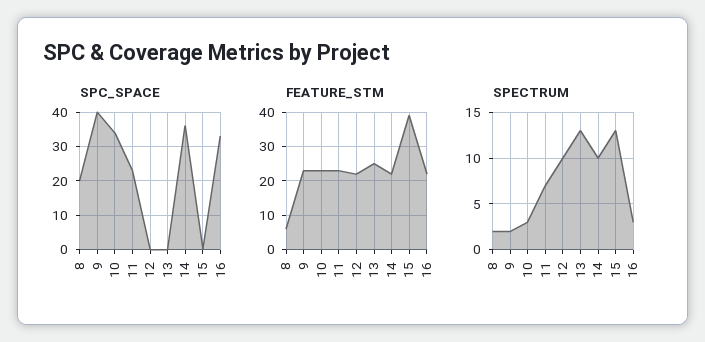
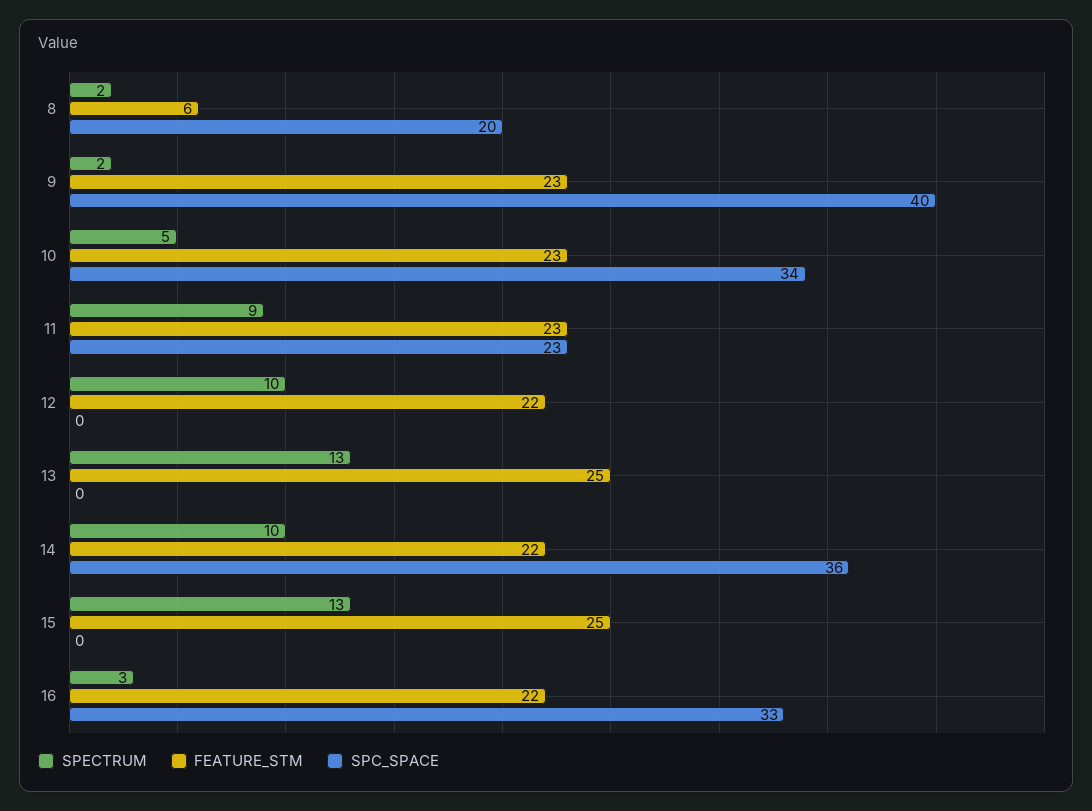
  {
    "SPC_SPACE": {
      "8": 20,
      "9": 40,
      "10": 34,
      "11": 23,
      "12": 0,
      "13": 0,
      "14": 36,
      "15": 0,
      "16": 33
    },
    "FEATURE_STM": {
      "8": 6,
      "9": 23,
      "10": 23,
      "11": 23,
      "12": 22,
      "13": 25,
      "14": 22,
-     "15": 40,
+     "15": 25,
      "16": 22
    },
    "SPECTRUM": {
      "8": 2,
      "9": 2,
-     "10": 3,
+     "10": 5,
-     "11": 7,
+     "11": 9,
      "12": 10,
      "13": 13,
      "14": 10,
      "15": 13,
      "16": 3
    }
  }

